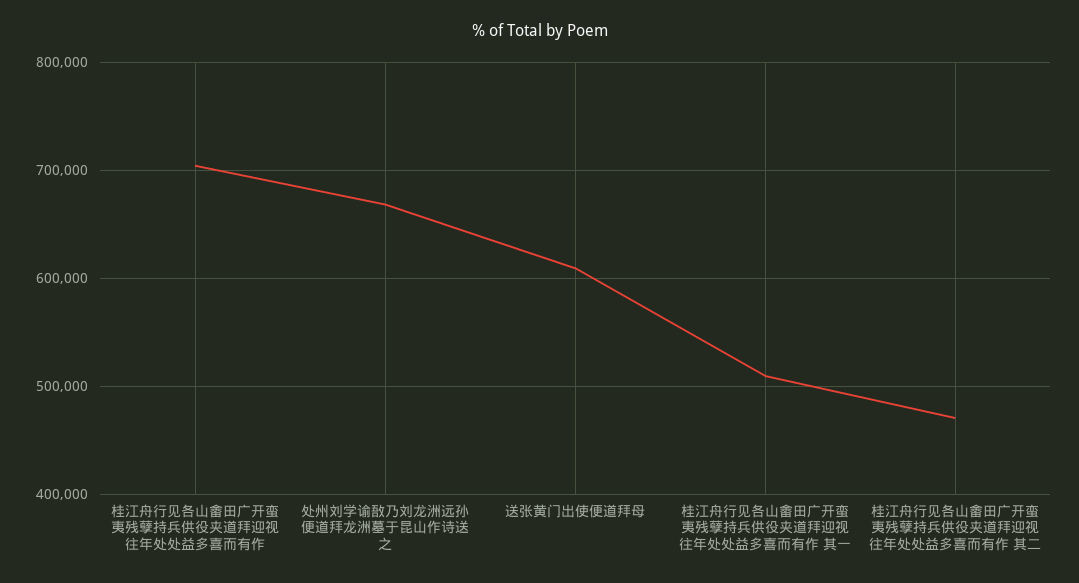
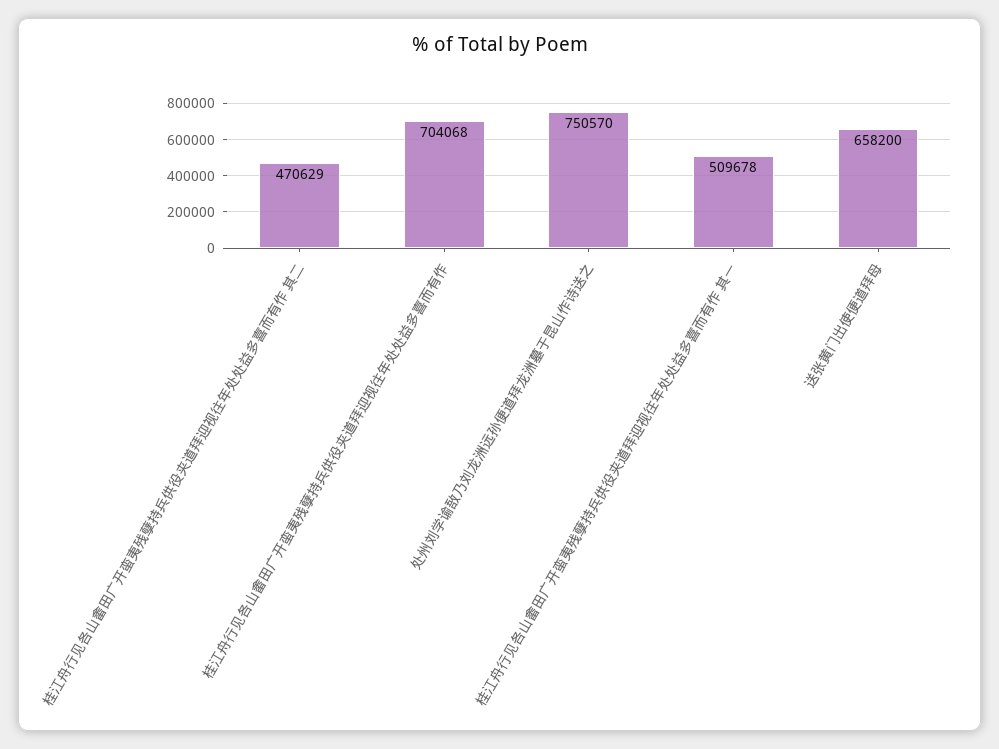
  {
    "桂江舟行见各山畬田广开蛮夷残孽持兵供役夹道拜迎视往年处处益多喜而有作": 704068,
-   "处州刘学谕敔乃刘龙洲远孙便道拜龙洲墓于昆山作诗送之": 670000,
+   "处州刘学谕敔乃刘龙洲远孙便道拜龙洲墓于昆山作诗送之": 750570,
-   "送张黄门出使便道拜母": 610000,
+   "送张黄门出使便道拜母": 658200,
    "桂江舟行见各山畬田广开蛮夷残孽持兵供役夹道拜迎视往年处处益多喜而有作 其一": 509678,
    "桂江舟行见各山畬田广开蛮夷残孽持兵供役夹道拜迎视往年处处益多喜而有作 其二": 470629
  }

